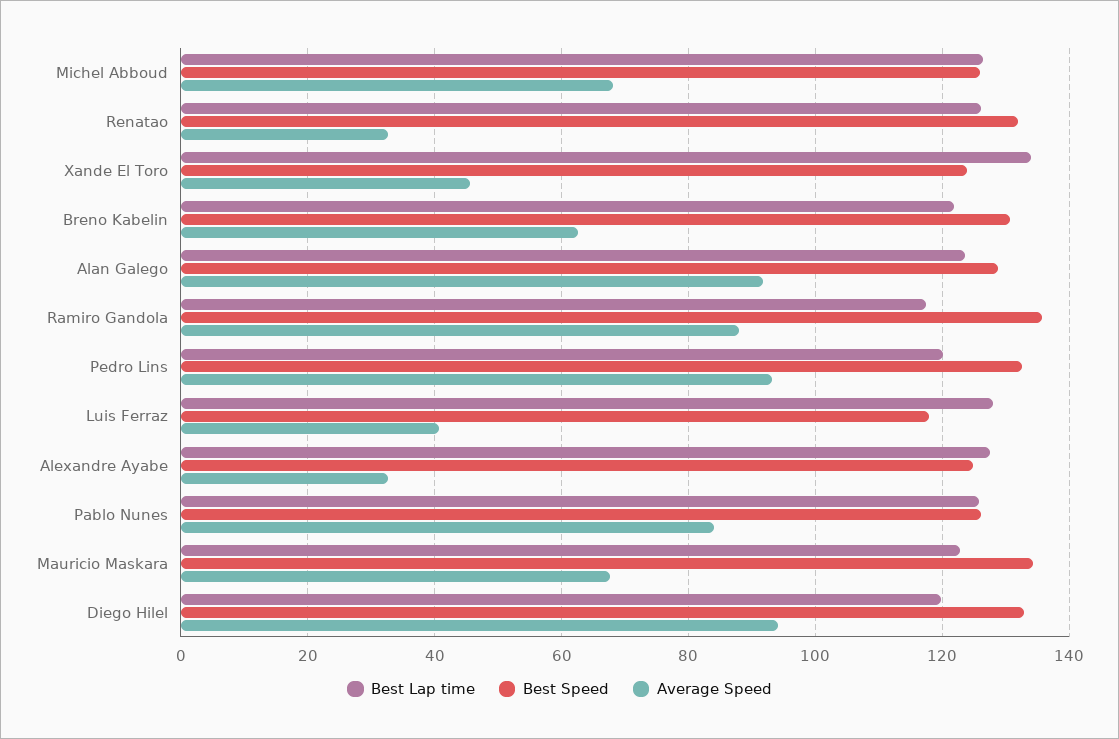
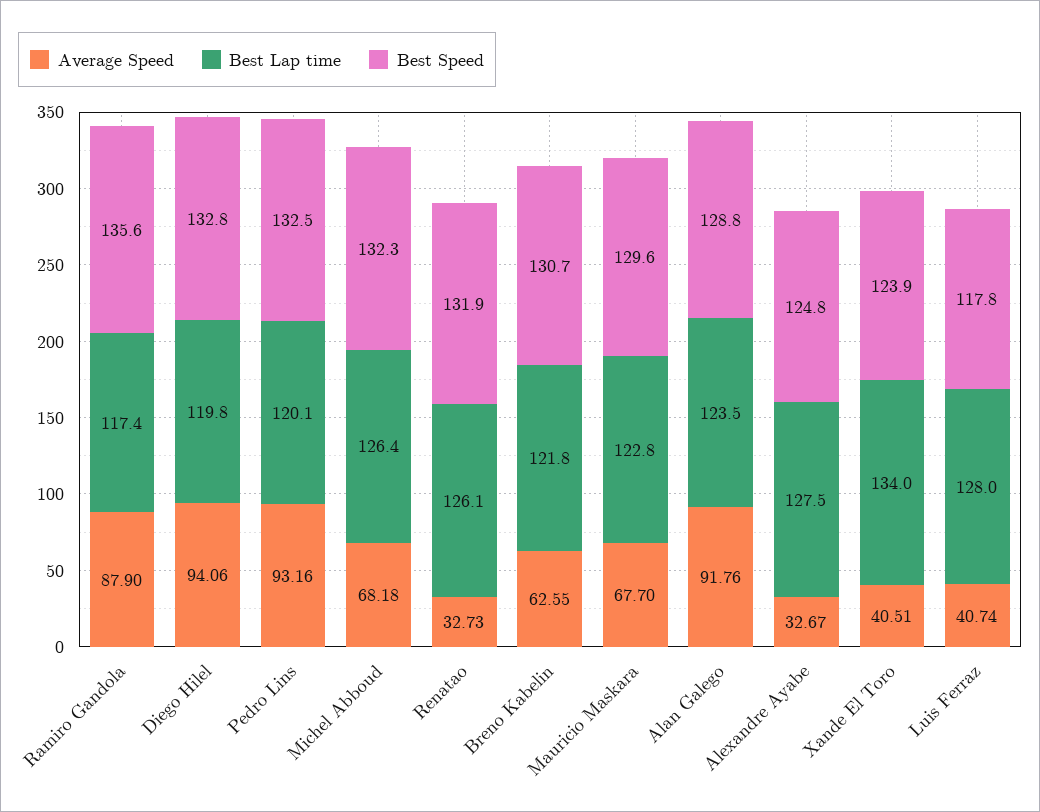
  {
    "Best Lap time": {
      "Michel Abboud": 126.4,
      "Renatao": 126.1,
      "Xande El Toro": 134,
      "Breno Kabelin": 121.8,
      "Alan Galego": 123.5,
      "Ramiro Gandola": 117.4,
      "Pedro Lins": 120.1,
      "Luis Ferraz": 128,
      "Alexandre Ayabe": 127.5,
-     "Pablo Nunes": 126,
      "Mauricio Maskara": 122.8,
      "Diego Hilel": 119.8
    },
    "Best Speed": {
-     "Michel Abboud": 126,
+     "Michel Abboud": 132.3,
      "Renatao": 131.9,
      "Xande El Toro": 123.9,
      "Breno Kabelin": 130.7,
      "Alan Galego": 128.8,
      "Ramiro Gandola": 135.6,
      "Pedro Lins": 132.5,
      "Luis Ferraz": 117.8,
      "Alexandre Ayabe": 124.8,
-     "Pablo Nunes": 126,
-     "Mauricio Maskara": 134,
+     "Mauricio Maskara": 129.6,
      "Diego Hilel": 132.8
    },
    "Average Speed": {
      "Michel Abboud": 68.18,
      "Renatao": 32.73,
-     "Xande El Toro": 46,
+     "Xande El Toro": 40.51,
      "Breno Kabelin": 62.55,
      "Alan Galego": 91.76,
      "Ramiro Gandola": 87.9,
      "Pedro Lins": 93.16,
      "Luis Ferraz": 40.74,
      "Alexandre Ayabe": 32.67,
-     "Pablo Nunes": 84,
      "Mauricio Maskara": 67.7,
      "Diego Hilel": 94.06
    }
  }

